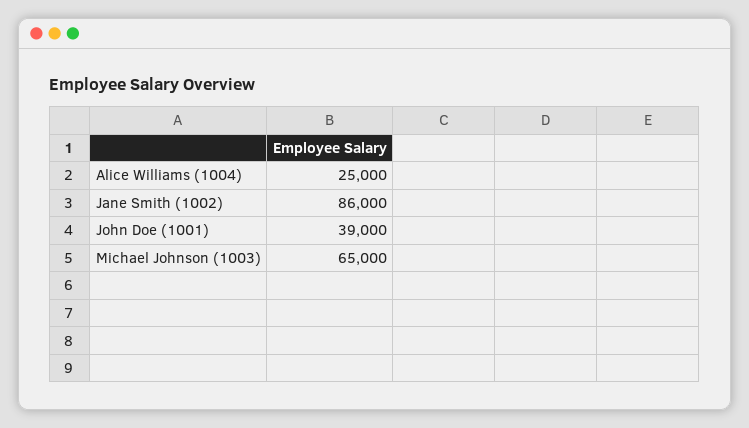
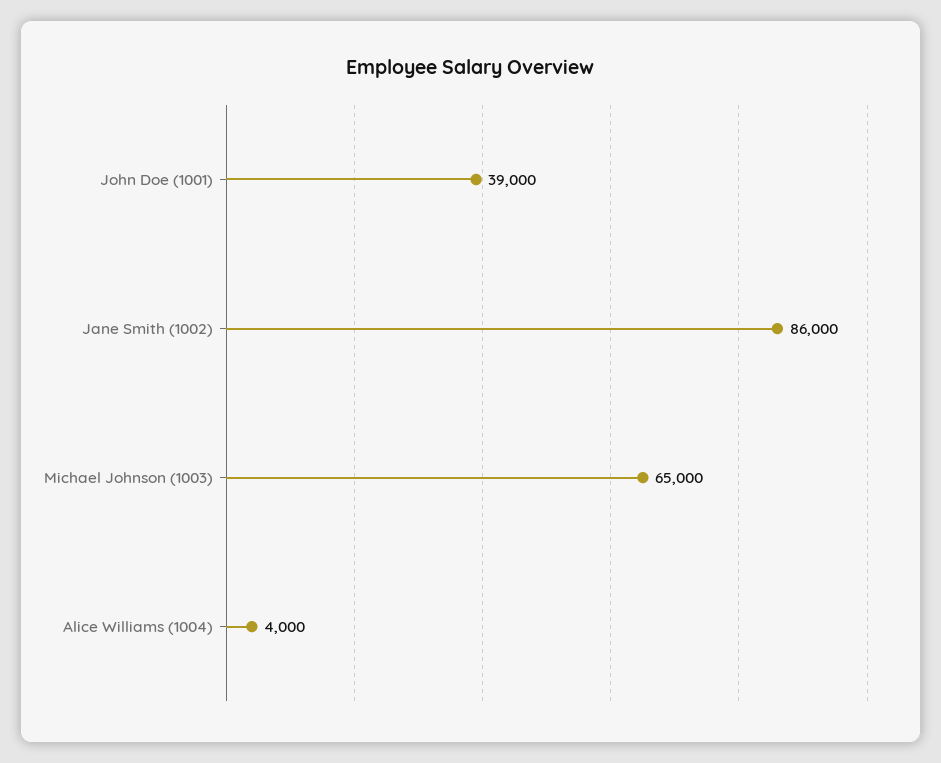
  {
-   "Alice Williams (1004)": 25000,
+   "Alice Williams (1004)": 4000,
    "Jane Smith (1002)": 86000,
    "John Doe (1001)": 39000,
    "Michael Johnson (1003)": 65000
  }

